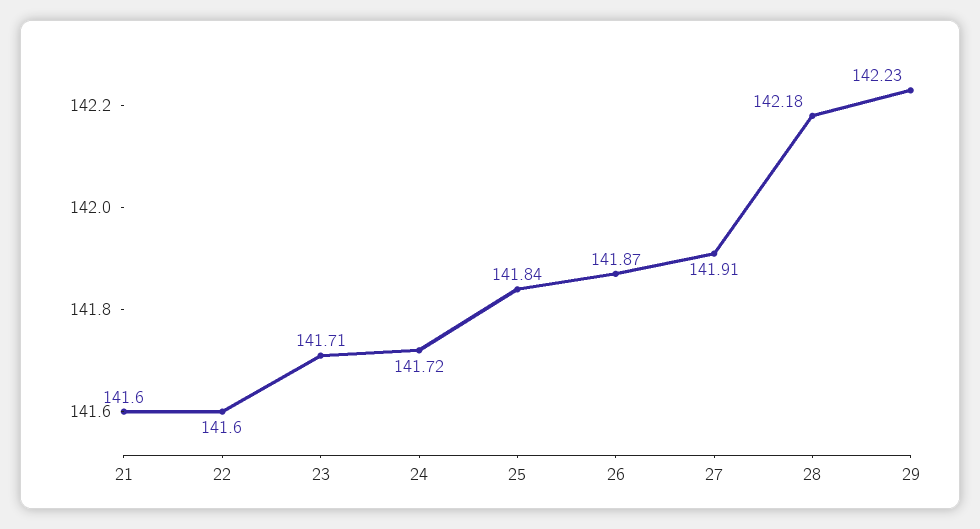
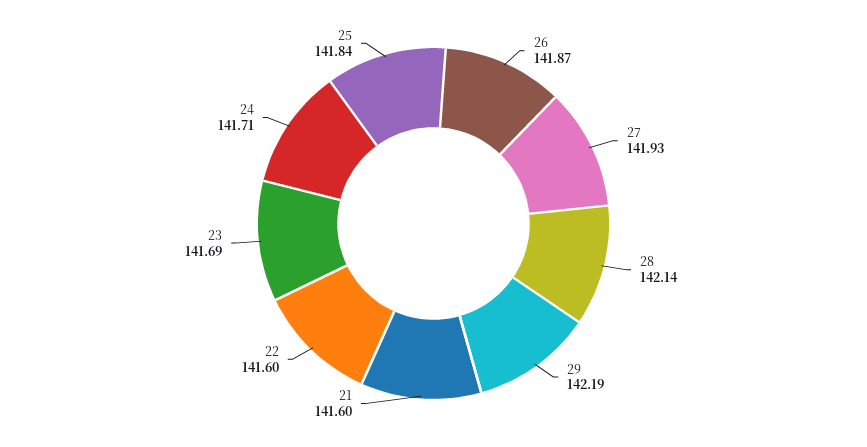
  {
    "21": 141.6,
    "22": 141.6,
-   "23": 141.71,
+   "23": 141.69,
-   "24": 141.72,
+   "24": 141.71,
    "25": 141.84,
    "26": 141.87,
-   "27": 141.91,
+   "27": 141.93,
-   "28": 142.18,
+   "28": 142.14,
-   "29": 142.23
+   "29": 142.19
  }

